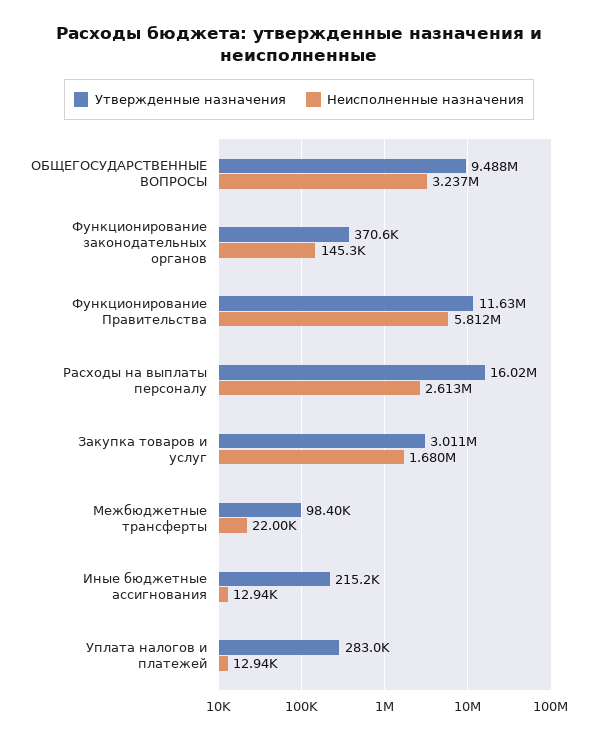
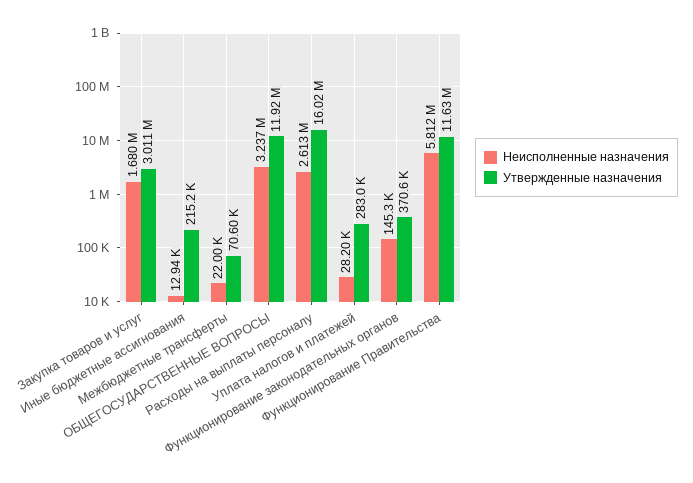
  {
    "Утвержденные назначения": {
-     "ОБЩЕГОСУДАРСТВЕННЫЕ ВОПРОСЫ": 9488000,
+     "ОБЩЕГОСУДАРСТВЕННЫЕ ВОПРОСЫ": 11920000,
      "Функционирование законодательных органов": 370600,
      "Функционирование Правительства": 11630000,
      "Расходы на выплаты персоналу": 16020000,
      "Закупка товаров и услуг": 3011000,
-     "Межбюджетные трансферты": 98400,
+     "Межбюджетные трансферты": 70600,
      "Иные бюджетные ассигнования": 215200,
      "Уплата налогов и платежей": 283000
    },
    "Неисполненные назначения": {
      "ОБЩЕГОСУДАРСТВЕННЫЕ ВОПРОСЫ": 3237000,
      "Функционирование законодательных органов": 145300,
      "Функционирование Правительства": 5812000,
      "Расходы на выплаты персоналу": 2613000,
      "Закупка товаров и услуг": 1680000,
      "Межбюджетные трансферты": 22000,
      "Иные бюджетные ассигнования": 12940,
-     "Уплата налогов и платежей": 12940
+     "Уплата налогов и платежей": 28200
    }
  }

